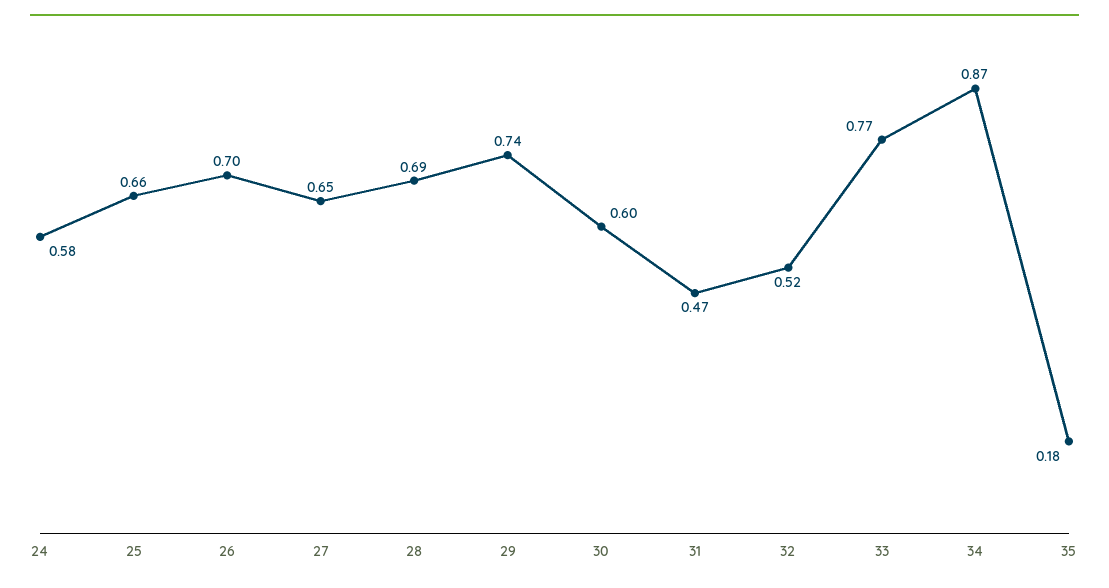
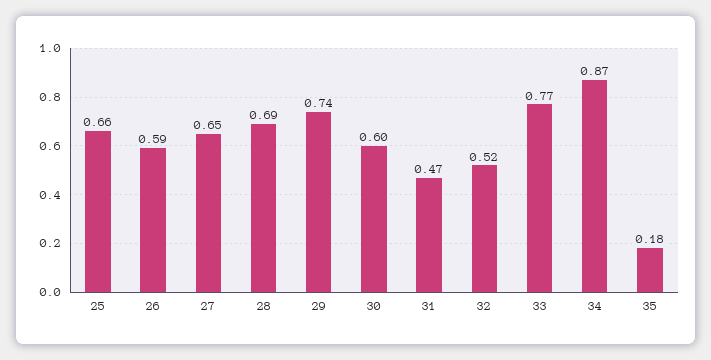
  {
-   "24": 0.58,
    "25": 0.66,
-   "26": 0.7,
+   "26": 0.59,
    "27": 0.65,
    "28": 0.69,
    "29": 0.74,
    "30": 0.6,
    "31": 0.47,
    "32": 0.52,
    "33": 0.77,
    "34": 0.87,
    "35": 0.18
  }

